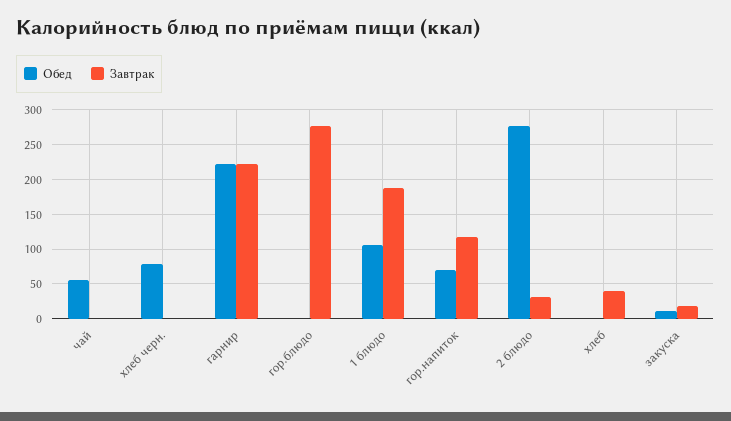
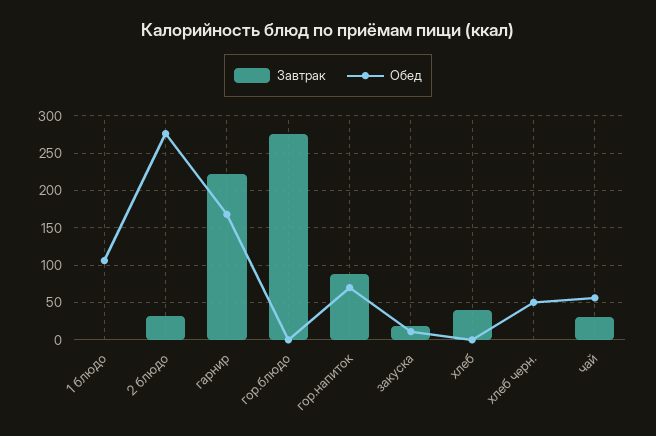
  {
    "Обед": {
      "чай": 60,
-     "хлеб черн.": 80,
+     "хлеб черн.": 50,
-     "гарнир": 220,
+     "гарнир": 170,
      "гор.блюдо": 0,
      "1 блюдо": 110,
      "гор.напиток": 70,
      "2 блюдо": 280,
      "хлеб": 0,
      "закуска": 10
    },
    "Завтрак": {
-     "чай": 0,
+     "чай": 30,
      "хлеб черн.": 0,
      "гарнир": 220,
      "гор.блюдо": 280,
-     "1 блюдо": 190,
+     "1 блюдо": 0,
-     "гор.напиток": 120,
+     "гор.напиток": 90,
      "2 блюдо": 30,
      "хлеб": 40,
      "закуска": 20
    }
  }

